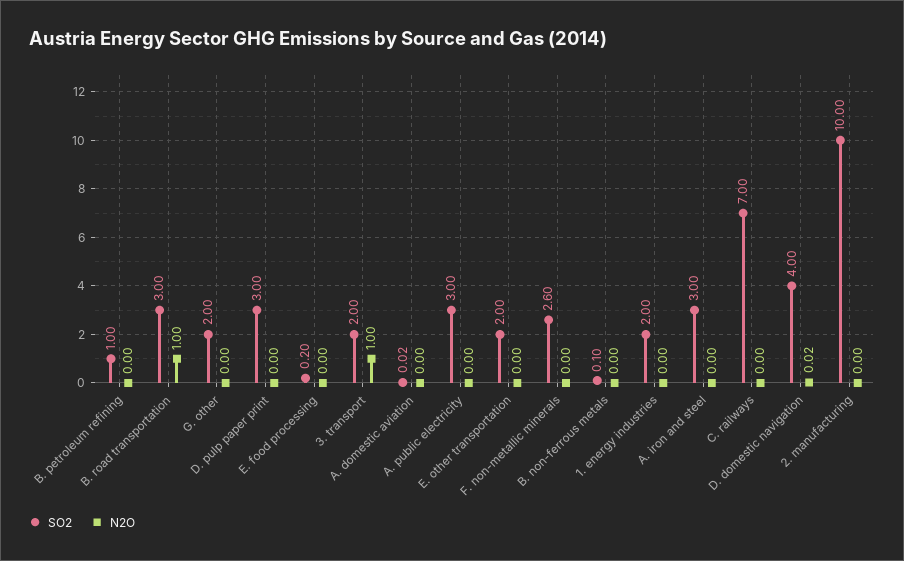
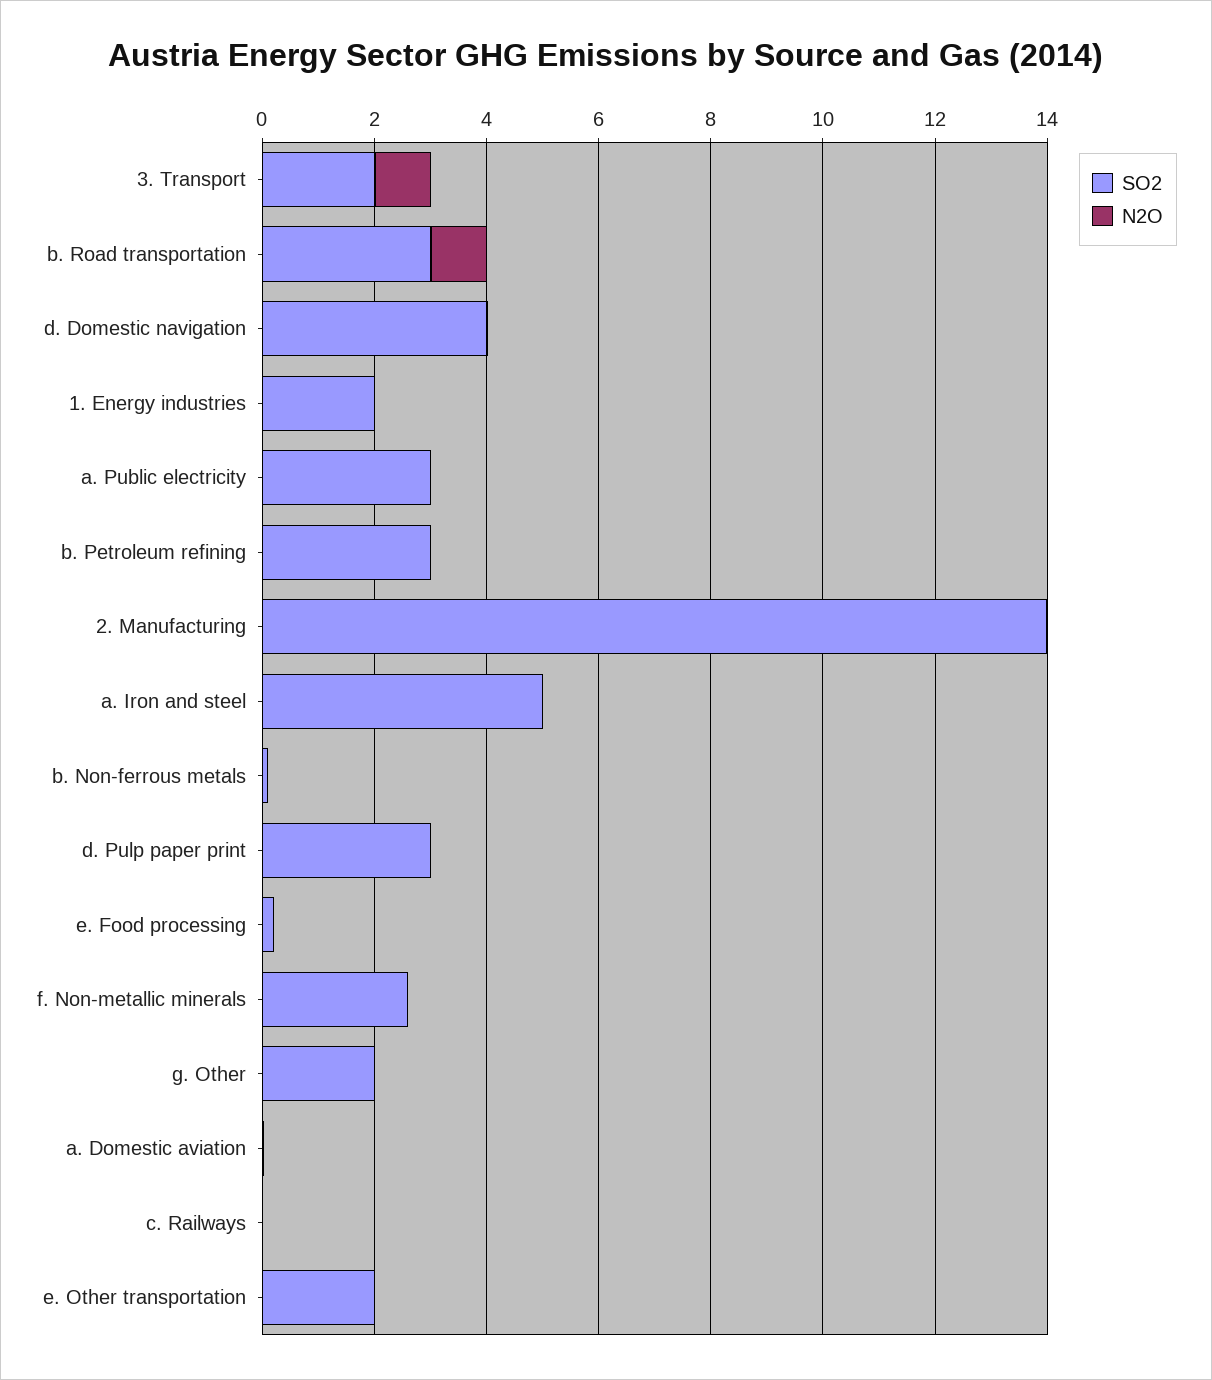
  {
    "SO2": {
-     "B. petroleum refining": 1,
+     "B. petroleum refining": 3,
      "B. road transportation": 3,
      "G. other": 2,
      "D. pulp paper print": 3,
      "E. food processing": 0.2,
      "3. transport": 2,
      "A. domestic aviation": 0.02,
      "A. public electricity": 3,
      "E. other transportation": 2,
      "F. non-metallic minerals": 2.6,
      "B. non-ferrous metals": 0.1,
      "1. energy industries": 2,
-     "A. iron and steel": 3,
+     "A. iron and steel": 5,
-     "C. railways": 7,
+     "C. railways": 0,
      "D. domestic navigation": 4,
-     "2. manufacturing": 10
+     "2. manufacturing": 14
    },
    "N2O": {
      "B. petroleum refining": 0,
      "B. road transportation": 1,
      "G. other": 0,
      "D. pulp paper print": 0,
      "E. food processing": 0,
      "3. transport": 1,
      "A. domestic aviation": 0,
      "A. public electricity": 0,
      "E. other transportation": 0,
      "F. non-metallic minerals": 0,
      "B. non-ferrous metals": 0,
      "1. energy industries": 0,
      "A. iron and steel": 0,
      "C. railways": 0,
      "D. domestic navigation": 0.02,
      "2. manufacturing": 0
    }
  }

